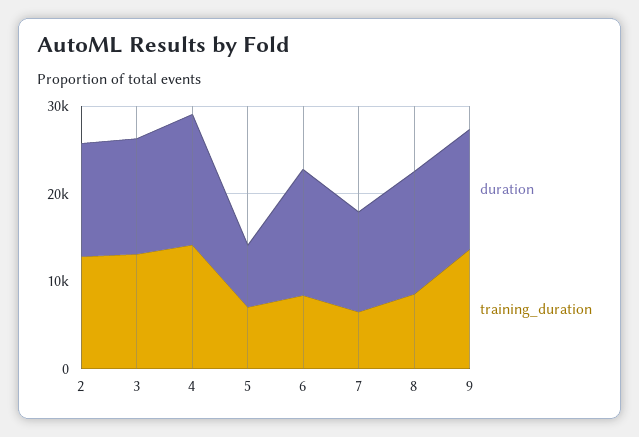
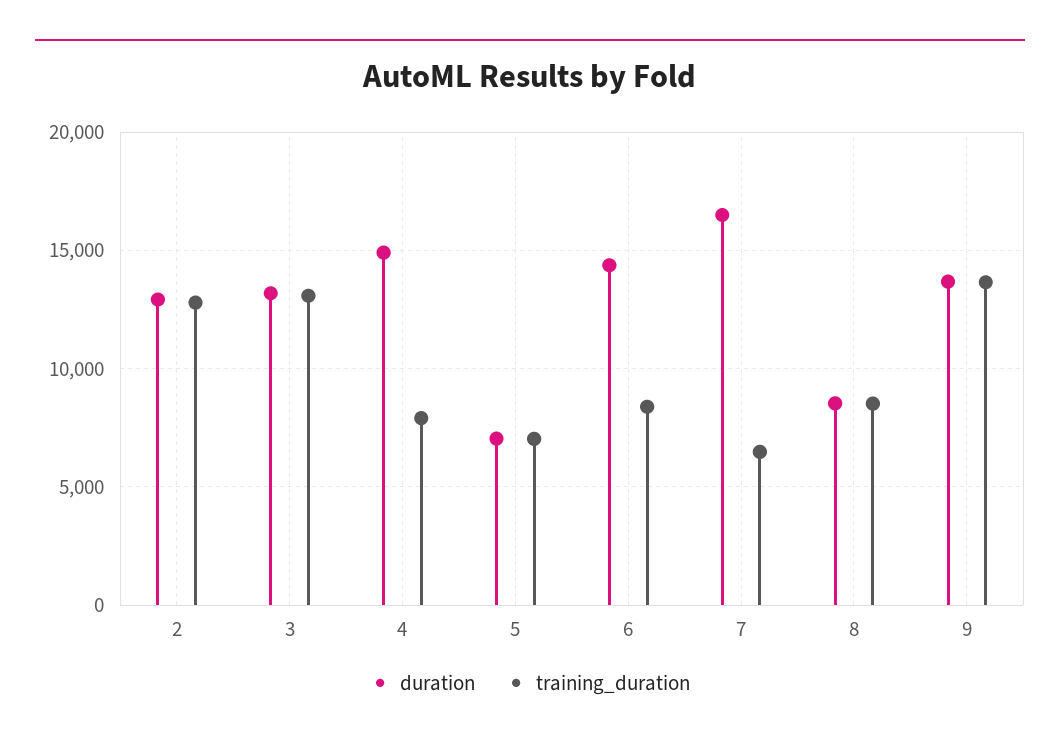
  {
    "duration": {
      "2": 13000,
      "3": 13000,
      "4": 15000,
      "5": 7000,
      "6": 14500,
-     "7": 12000,
+     "7": 16500,
-     "8": 14000,
+     "8": 8500,
      "9": 13500
    },
    "training_duration": {
      "2": 13000,
      "3": 13000,
-     "4": 14000,
+     "4": 8000,
      "5": 7000,
      "6": 8500,
      "7": 6500,
      "8": 8500,
      "9": 13500
    }
  }

